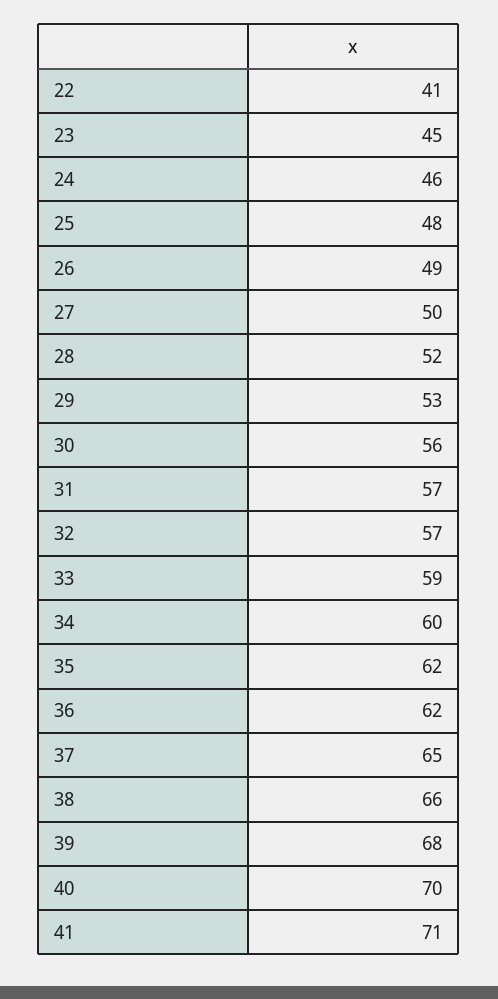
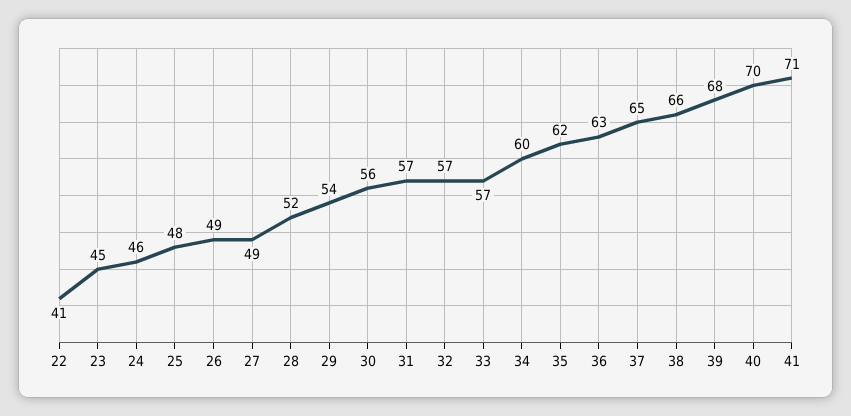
  {
    "22": 41,
    "23": 45,
    "24": 46,
    "25": 48,
    "26": 49,
-   "27": 50,
+   "27": 49,
    "28": 52,
-   "29": 53,
+   "29": 54,
    "30": 56,
    "31": 57,
    "32": 57,
-   "33": 59,
+   "33": 57,
    "34": 60,
    "35": 62,
-   "36": 62,
+   "36": 63,
    "37": 65,
    "38": 66,
    "39": 68,
    "40": 70,
    "41": 71
  }

